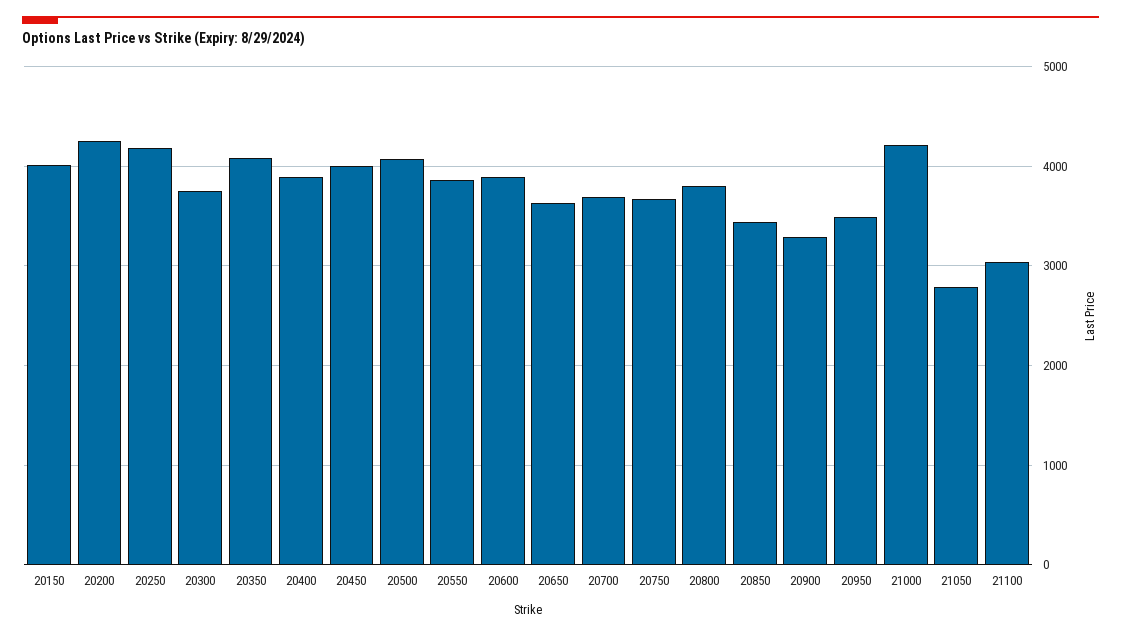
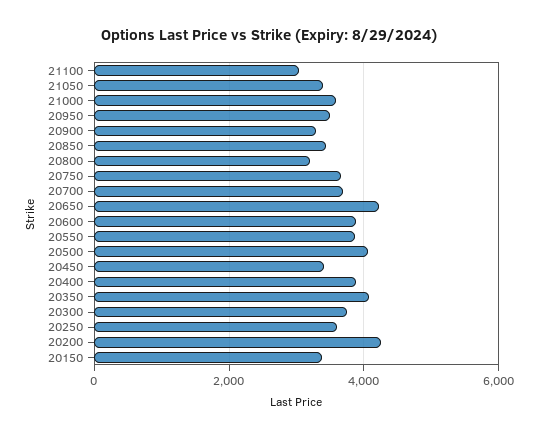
  {
-   "20150": 4000,
+   "20150": 3400,
    "20200": 4300,
-   "20250": 4200,
+   "20250": 3600,
    "20300": 3800,
    "20350": 4100,
    "20400": 3900,
-   "20450": 4000,
+   "20450": 3400,
    "20500": 4100,
    "20550": 3900,
    "20600": 3900,
-   "20650": 3600,
+   "20650": 4200,
    "20700": 3700,
    "20750": 3700,
-   "20800": 3800,
+   "20800": 3200,
    "20850": 3400,
    "20900": 3300,
    "20950": 3500,
-   "21000": 4200,
+   "21000": 3600,
-   "21050": 2800,
+   "21050": 3400,
    "21100": 3000
  }

